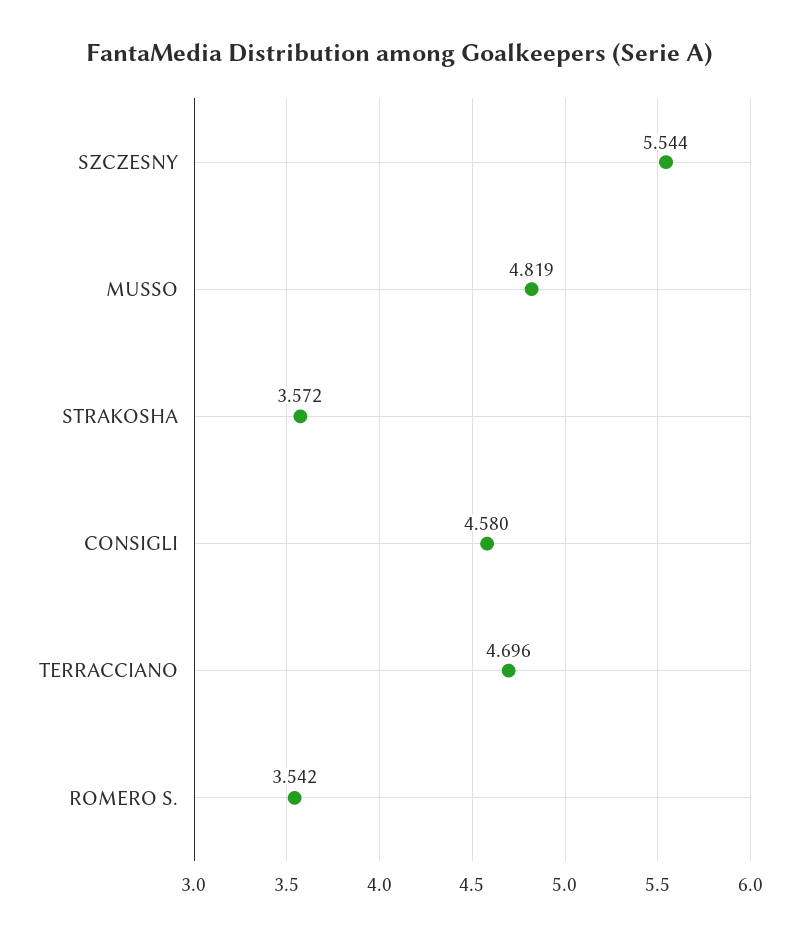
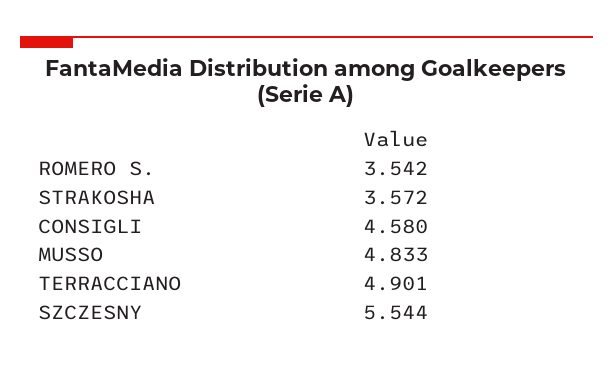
  {
    "SZCZESNY": 5.544,
-   "MUSSO": 4.819,
+   "MUSSO": 4.833,
    "STRAKOSHA": 3.572,
    "CONSIGLI": 4.58,
-   "TERRACCIANO": 4.696,
+   "TERRACCIANO": 4.901,
    "ROMERO S.": 3.542
  }

